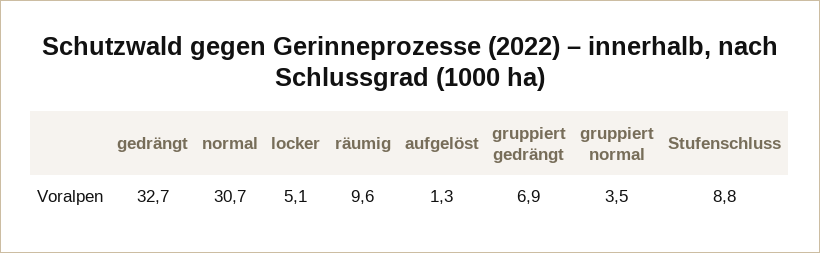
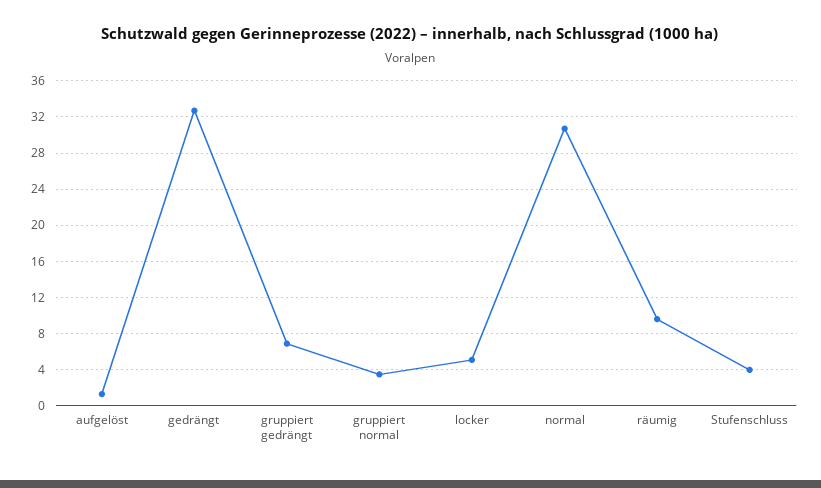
  {
    "gedrängt": 32.7,
    "normal": 30.7,
    "locker": 5.1,
    "räumig": 9.6,
    "aufgelöst": 1.3,
    "gruppiert gedrängt": 6.9,
    "gruppiert normal": 3.5,
-   "Stufenschluss": 8.8
+   "Stufenschluss": 4
  }

